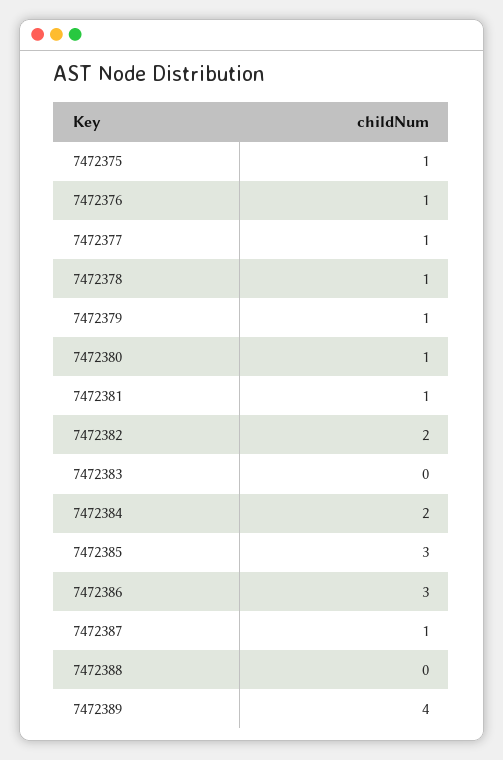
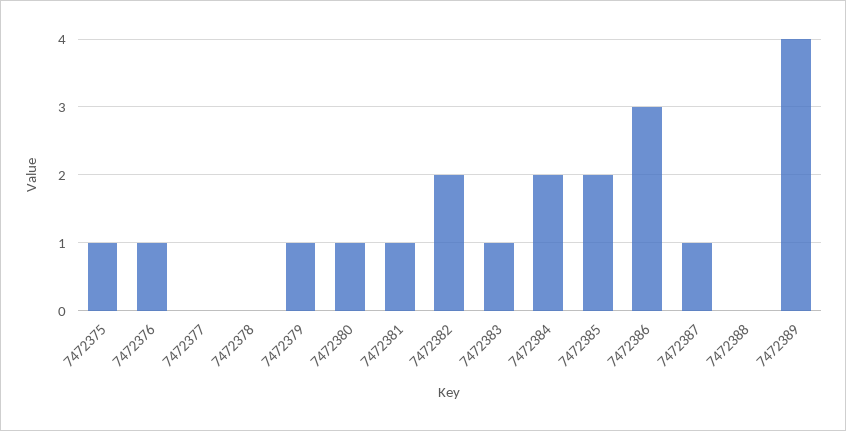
  {
    "7472375": 1,
    "7472376": 1,
-   "7472377": 1,
+   "7472377": 0,
-   "7472378": 1,
+   "7472378": 0,
    "7472379": 1,
    "7472380": 1,
    "7472381": 1,
    "7472382": 2,
-   "7472383": 0,
+   "7472383": 1,
    "7472384": 2,
-   "7472385": 3,
+   "7472385": 2,
    "7472386": 3,
    "7472387": 1,
    "7472388": 0,
    "7472389": 4
  }

